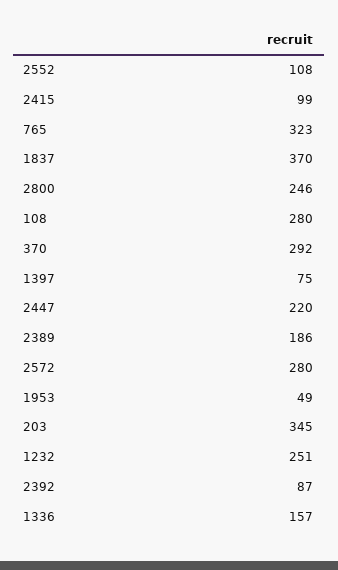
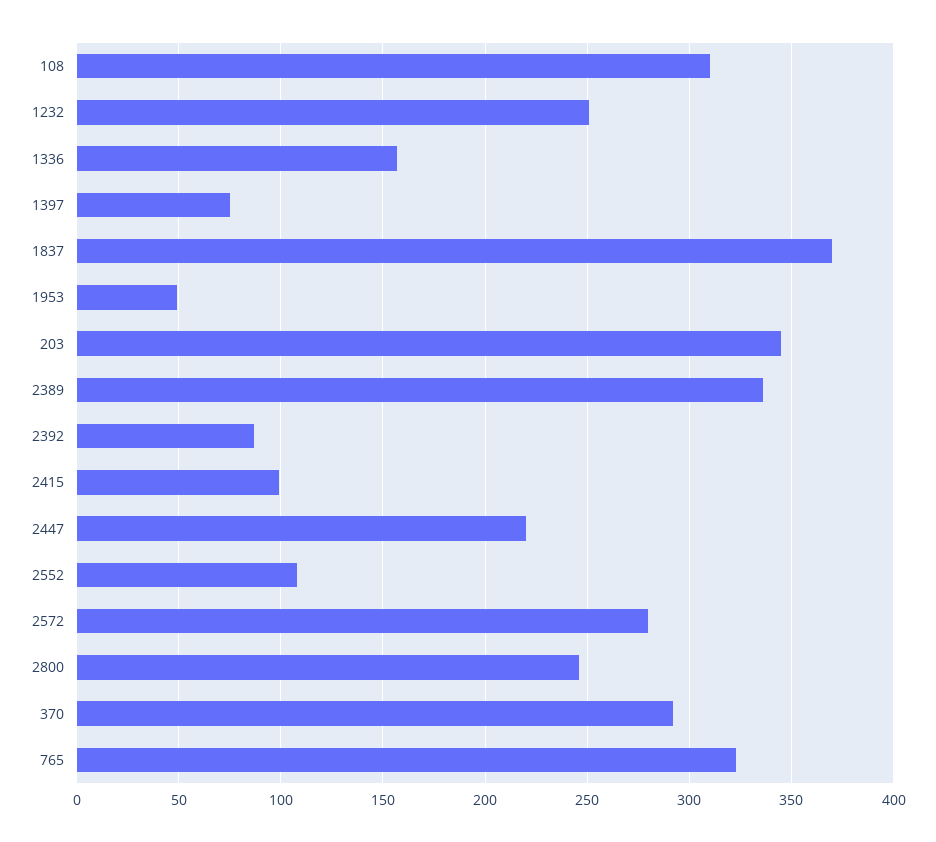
  {
    "2552": 108,
    "2415": 99,
    "765": 323,
    "1837": 370,
    "2800": 246,
-   "108": 280,
+   "108": 310,
    "370": 292,
    "1397": 75,
    "2447": 220,
-   "2389": 186,
+   "2389": 335,
    "2572": 280,
    "1953": 49,
    "203": 345,
    "1232": 251,
    "2392": 87,
    "1336": 157
  }

